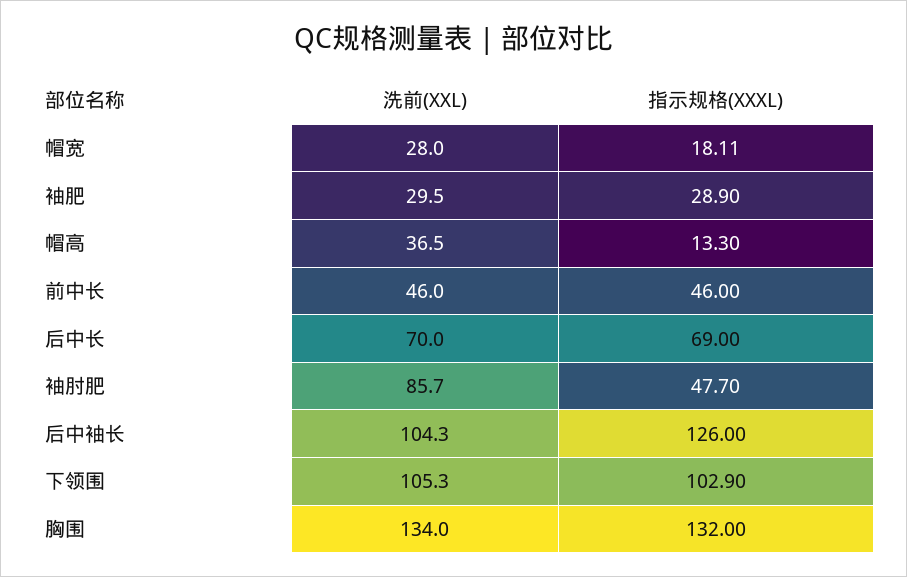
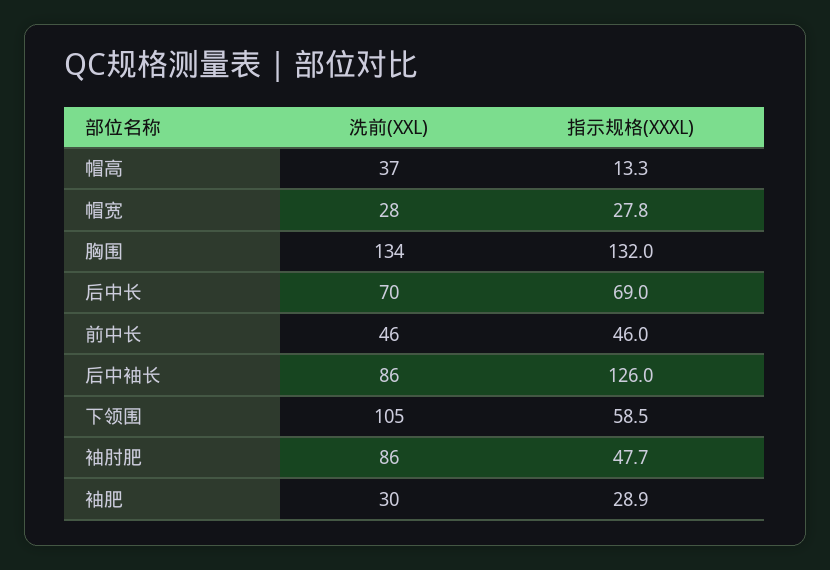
  {
    "洗前(XXL)": {
      "帽宽": 28,
      "袖肥": 29.5,
      "帽高": 36.5,
      "前中长": 46,
      "后中长": 70,
      "袖肘肥": 85.7,
-     "后中袖长": 104.3,
+     "后中袖长": 86,
      "下领围": 105.3,
      "胸围": 134
    },
    "指示规格(XXXL)": {
-     "帽宽": 18.11,
+     "帽宽": 27.8,
      "袖肥": 28.9,
      "帽高": 13.3,
      "前中长": 46,
      "后中长": 69,
      "袖肘肥": 47.7,
      "后中袖长": 126,
-     "下领围": 102.9,
+     "下领围": 58.5,
      "胸围": 132
    }
  }

